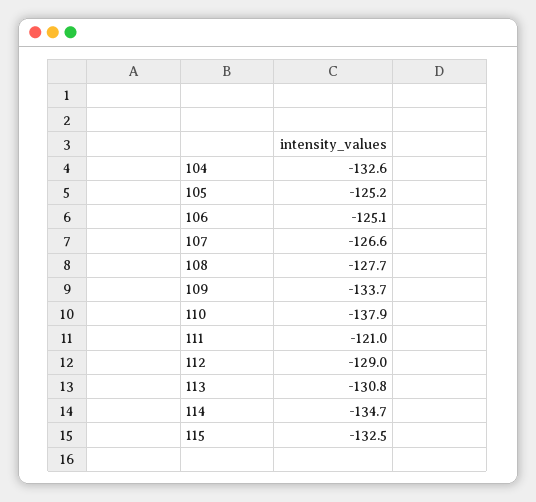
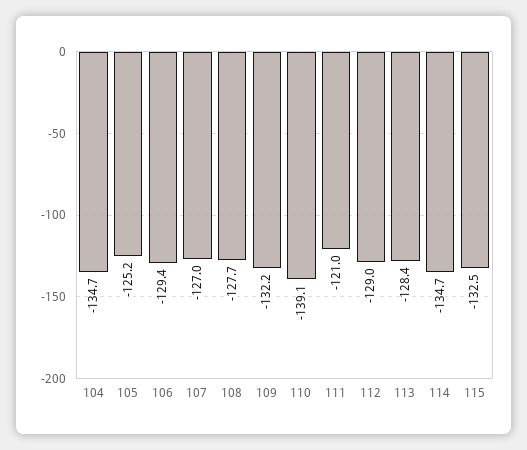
  {
-   "104": -132.6,
+   "104": -134.7,
    "105": -125.2,
-   "106": -125.1,
+   "106": -129.4,
-   "107": -126.6,
+   "107": -127,
    "108": -127.7,
-   "109": -133.7,
+   "109": -132.2,
-   "110": -137.9,
+   "110": -139.1,
    "111": -121,
    "112": -129,
-   "113": -130.8,
+   "113": -128.4,
    "114": -134.7,
    "115": -132.5
  }

